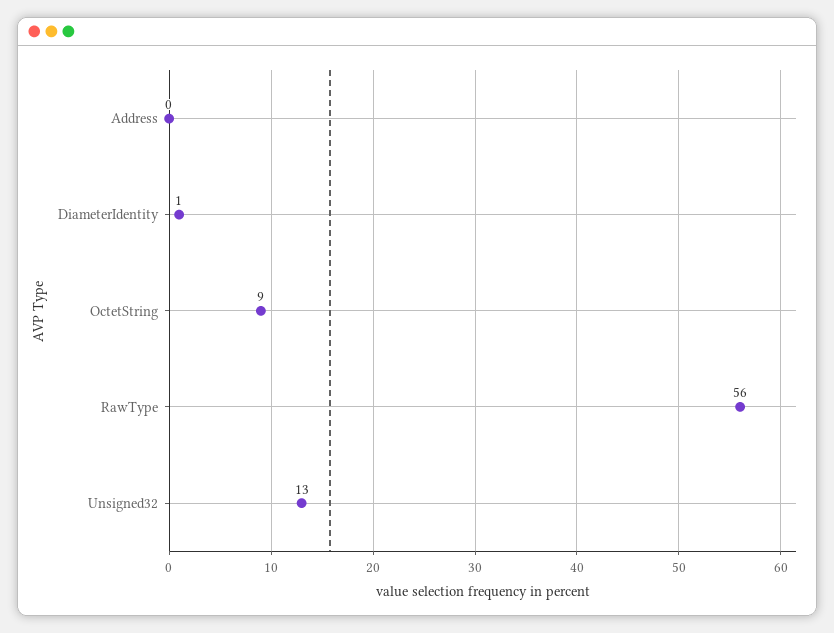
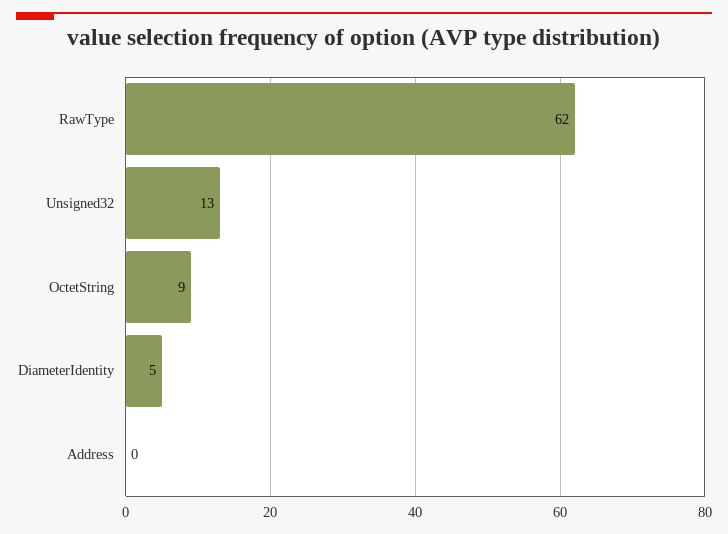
  {
    "Address": 0,
-   "DiameterIdentity": 1,
+   "DiameterIdentity": 5,
    "OctetString": 9,
-   "RawType": 56,
+   "RawType": 62,
    "Unsigned32": 13
  }

